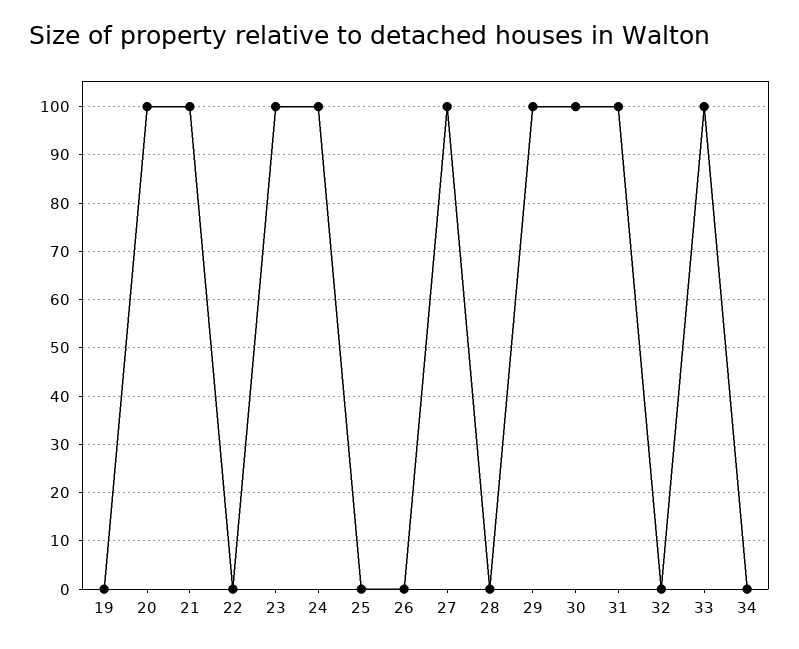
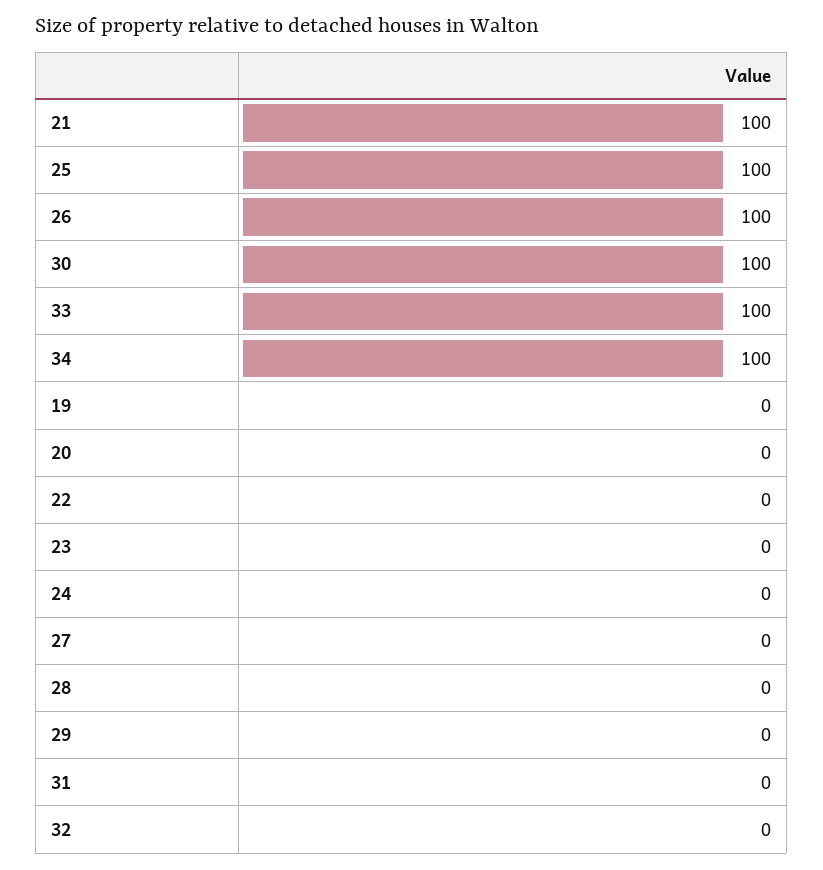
  {
    "19": 0,
-   "20": 100,
+   "20": 0,
    "21": 100,
    "22": 0,
-   "23": 100,
+   "23": 0,
-   "24": 100,
+   "24": 0,
-   "25": 0,
+   "25": 100,
-   "26": 0,
+   "26": 100,
-   "27": 100,
+   "27": 0,
    "28": 0,
-   "29": 100,
+   "29": 0,
    "30": 100,
-   "31": 100,
+   "31": 0,
    "32": 0,
    "33": 100,
-   "34": 0
+   "34": 100
  }

